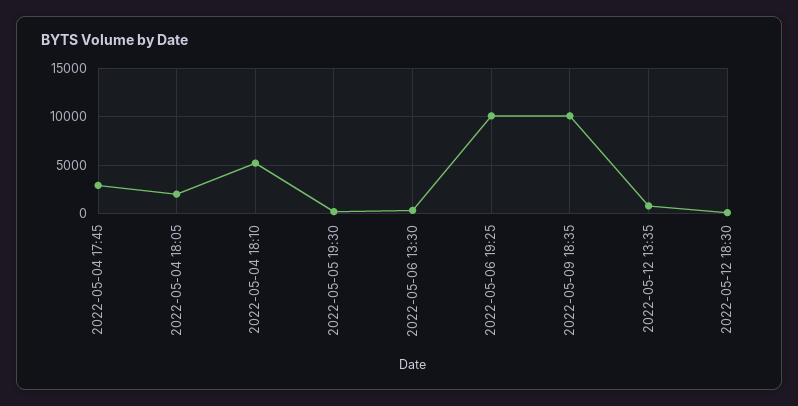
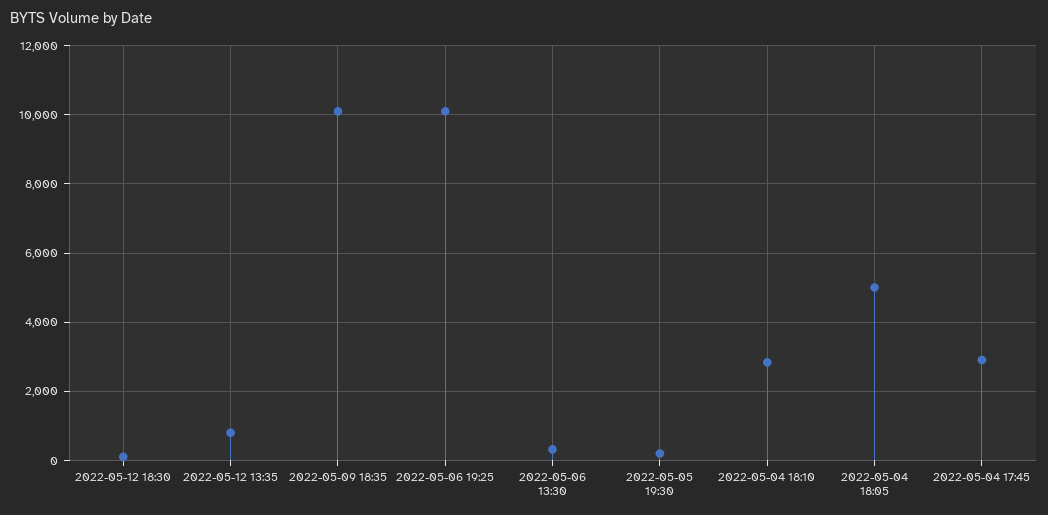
  {
    "2022-05-04 17:45": 3000,
-   "2022-05-04 18:05": 2000,
+   "2022-05-04 18:05": 5000,
-   "2022-05-04 18:10": 5000,
+   "2022-05-04 18:10": 2800,
    "2022-05-05 19:30": 200,
    "2022-05-06 13:30": 400,
    "2022-05-06 19:25": 10200,
    "2022-05-09 18:35": 10000,
    "2022-05-12 13:35": 800,
    "2022-05-12 18:30": 200
  }

